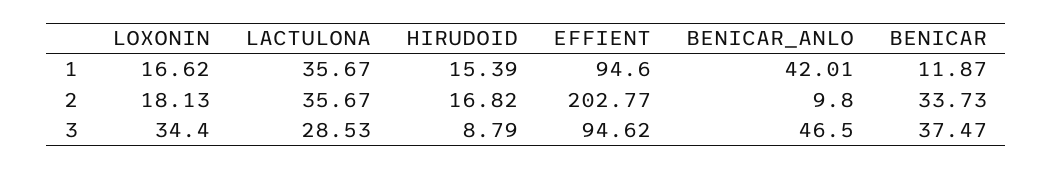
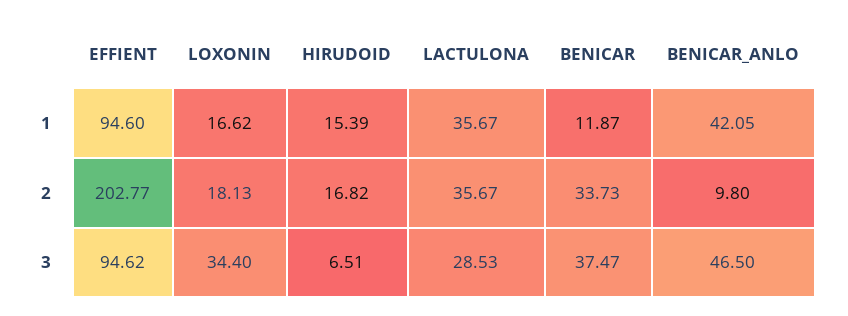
  {
    "LOXONIN": {
      "1": 16.62,
      "2": 18.13,
      "3": 34.4
    },
    "LACTULONA": {
      "1": 35.67,
      "2": 35.67,
      "3": 28.53
    },
    "HIRUDOID": {
      "1": 15.39,
      "2": 16.82,
-     "3": 8.79
+     "3": 6.51
    },
    "EFFIENT": {
      "1": 94.6,
      "2": 202.77,
      "3": 94.62
    },
    "BENICAR_ANLO": {
-     "1": 42.01,
+     "1": 42.05,
      "2": 9.8,
      "3": 46.5
    },
    "BENICAR": {
      "1": 11.87,
      "2": 33.73,
      "3": 37.47
    }
  }

